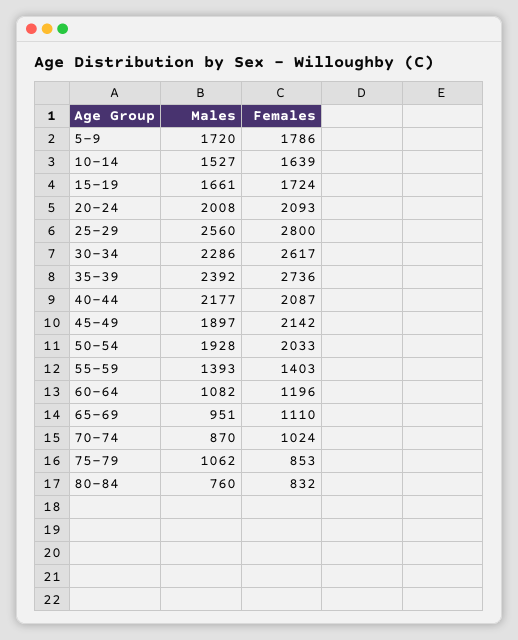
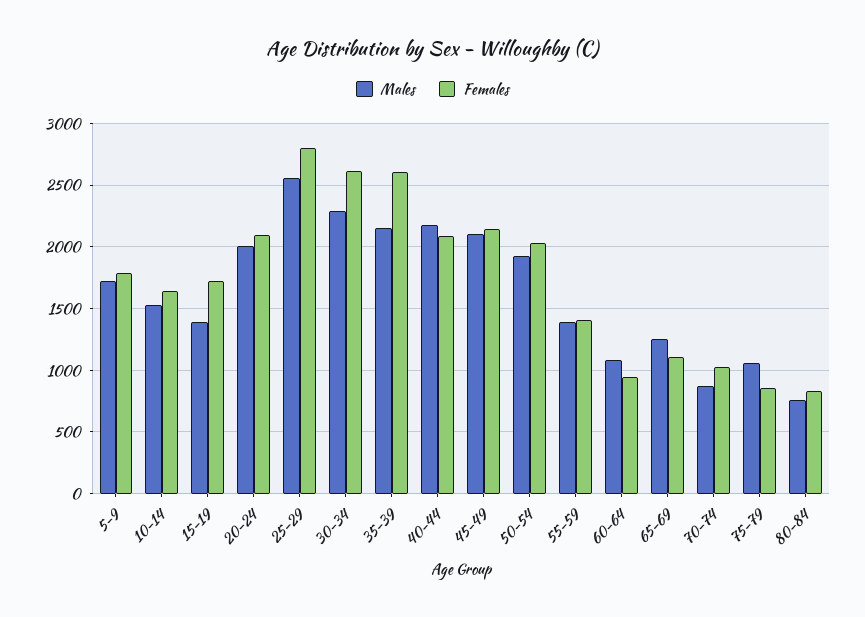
  {
    "Males": {
      "5-9": 1720,
      "10-14": 1527,
-     "15-19": 1661,
+     "15-19": 1400,
      "20-24": 2008,
      "25-29": 2560,
      "30-34": 2286,
-     "35-39": 2392,
+     "35-39": 2150,
      "40-44": 2177,
-     "45-49": 1897,
+     "45-49": 2100,
      "50-54": 1928,
      "55-59": 1393,
      "60-64": 1082,
-     "65-69": 951,
+     "65-69": 1250,
      "70-74": 870,
      "75-79": 1062,
      "80-84": 760
    },
    "Females": {
      "5-9": 1786,
      "10-14": 1639,
      "15-19": 1724,
      "20-24": 2093,
      "25-29": 2800,
      "30-34": 2617,
-     "35-39": 2736,
+     "35-39": 2600,
      "40-44": 2087,
      "45-49": 2142,
      "50-54": 2033,
      "55-59": 1403,
-     "60-64": 1196,
+     "60-64": 950,
      "65-69": 1110,
      "70-74": 1024,
      "75-79": 853,
      "80-84": 832
    }
  }

